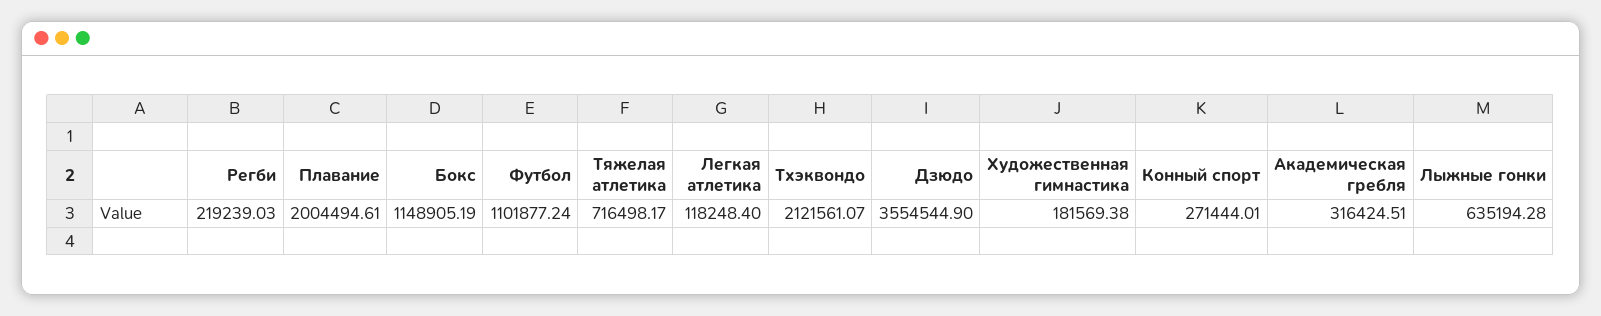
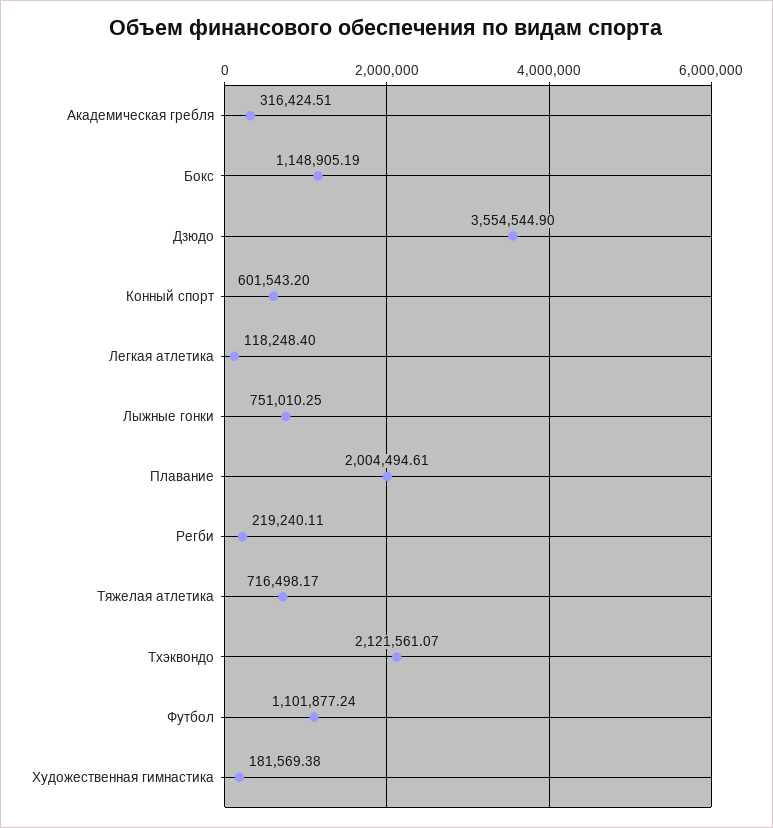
  {
-   "Регби": 219239.03,
+   "Регби": 219240.11,
    "Плавание": 2004494.61,
    "Бокс": 1148905.19,
    "Футбол": 1101877.24,
    "Тяжелая атлетика": 716498.17,
    "Легкая атлетика": 118248.4,
    "Тхэквондо": 2121561.07,
    "Дзюдо": 3554544.9,
    "Художественная гимнастика": 181569.38,
-   "Конный спорт": 271444.01,
+   "Конный спорт": 601543.2,
    "Академическая гребля": 316424.51,
-   "Лыжные гонки": 635194.28
+   "Лыжные гонки": 751010.25
  }

